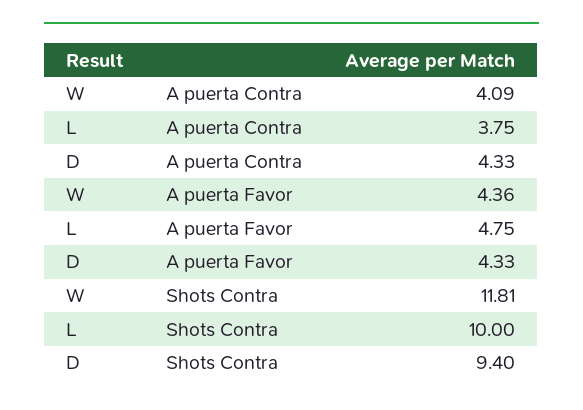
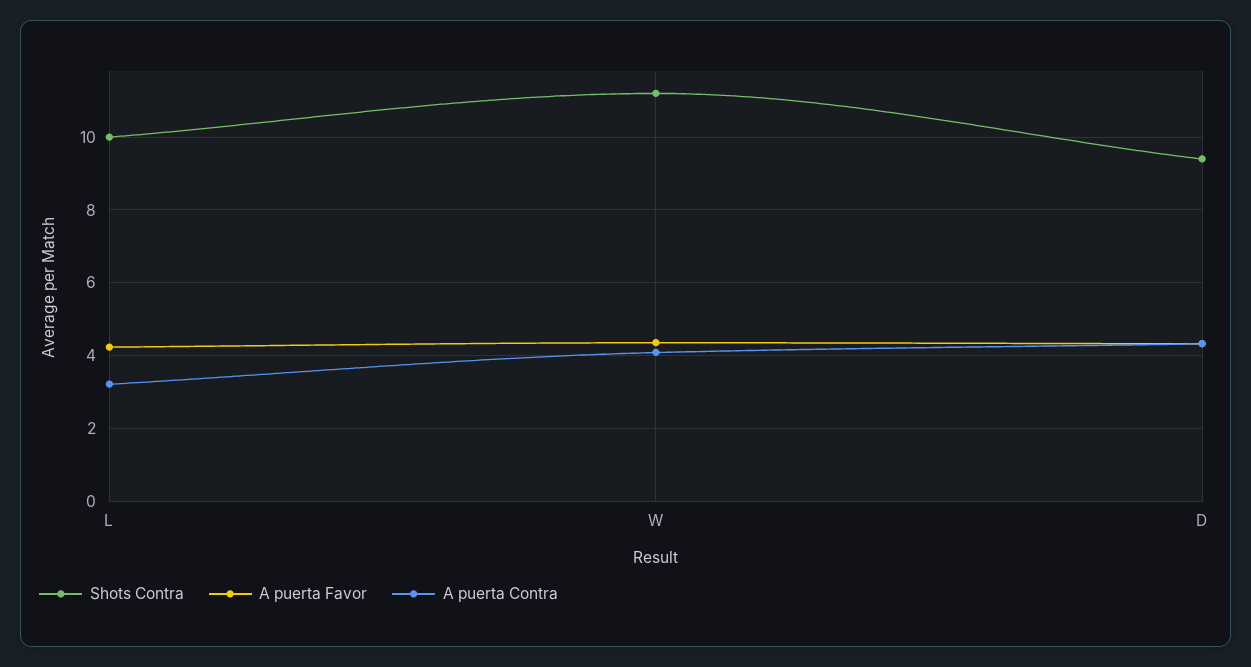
  {
    "A puerta Contra": {
      "W": 4.09,
-     "L": 3.75,
+     "L": 3.2,
      "D": 4.33
    },
    "A puerta Favor": {
      "W": 4.36,
-     "L": 4.75,
+     "L": 4.2,
      "D": 4.33
    },
    "Shots Contra": {
-     "W": 11.81,
+     "W": 11.2,
      "L": 10,
      "D": 9.4
    }
  }

